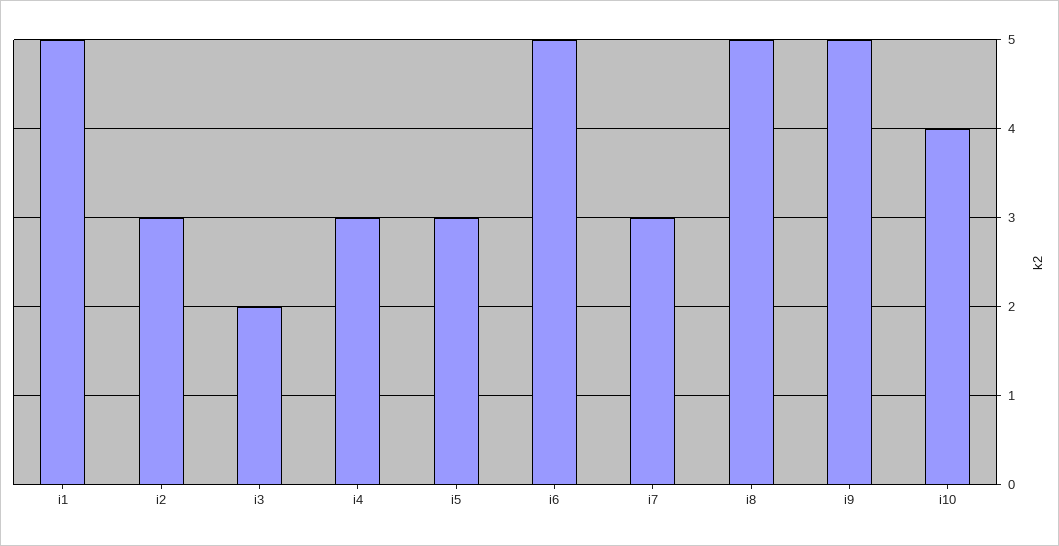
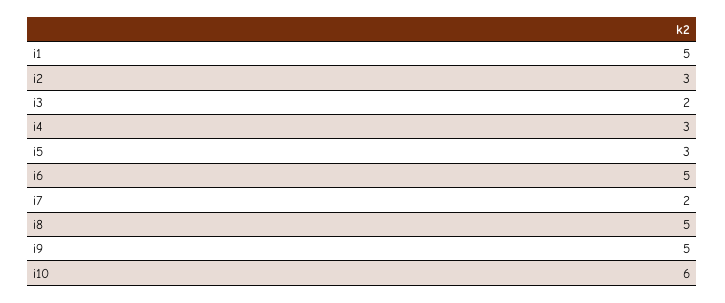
  {
    "i1": 5,
    "i2": 3,
    "i3": 2,
    "i4": 3,
    "i5": 3,
    "i6": 5,
-   "i7": 3,
+   "i7": 2,
    "i8": 5,
    "i9": 5,
-   "i10": 4
+   "i10": 6
  }

